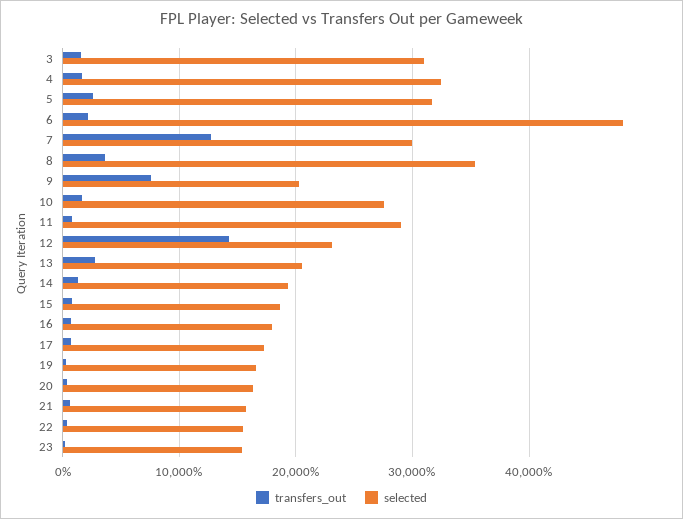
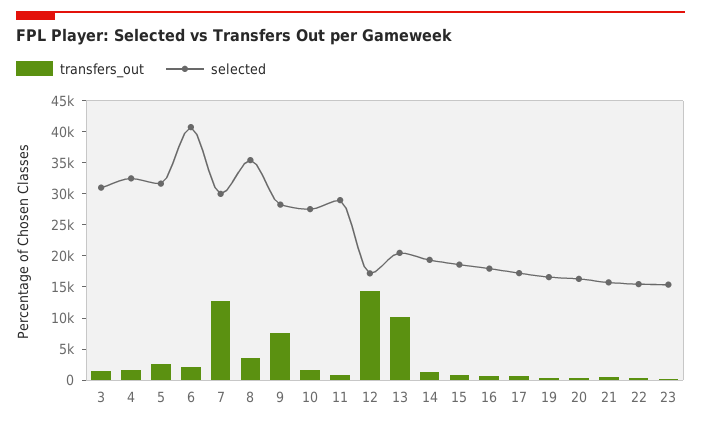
  {
    "transfers_out": {
      "3": 2000,
      "4": 2000,
      "5": 3000,
      "6": 2000,
      "7": 13000,
      "8": 4000,
      "9": 8000,
      "10": 2000,
      "11": 1000,
      "12": 14000,
-     "13": 3000,
+     "13": 10000,
      "14": 1000,
      "15": 1000,
      "16": 1000,
      "17": 1000,
      "19": 0,
      "20": 0,
      "21": 1000,
      "22": 0,
      "23": 0
    },
    "selected": {
      "3": 31000,
      "4": 32000,
      "5": 32000,
-     "6": 48000,
+     "6": 40000,
      "7": 30000,
      "8": 35000,
-     "9": 20000,
+     "9": 27500,
      "10": 28000,
      "11": 29000,
-     "12": 23000,
+     "12": 17500,
      "13": 20000,
      "14": 19000,
      "15": 19000,
      "16": 18000,
      "17": 17000,
      "19": 17000,
      "20": 16000,
      "21": 16000,
      "22": 15000,
      "23": 15000
    }
  }

